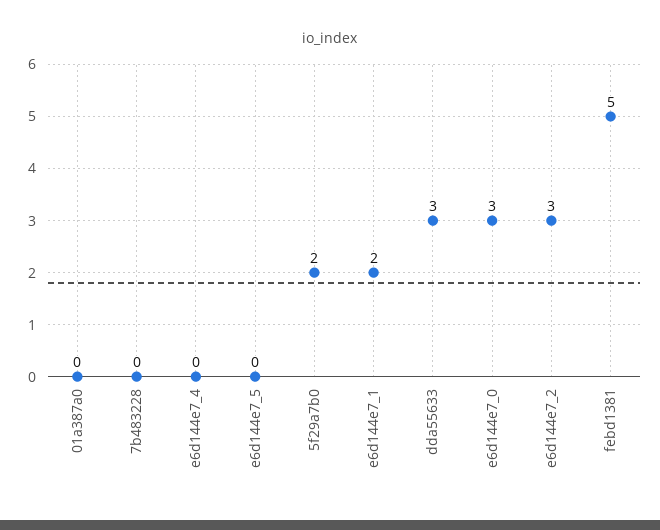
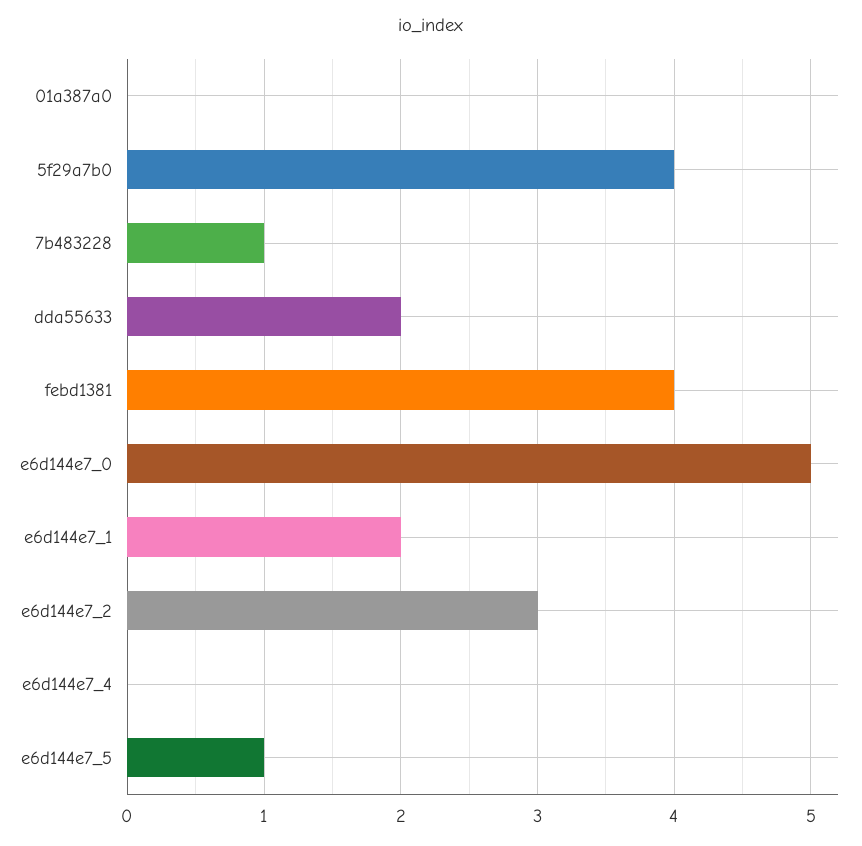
  {
    "01a387a0": 0,
-   "7b483228": 0,
+   "7b483228": 1,
    "e6d144e7_4": 0,
-   "e6d144e7_5": 0,
+   "e6d144e7_5": 1,
-   "5f29a7b0": 2,
+   "5f29a7b0": 4,
    "e6d144e7_1": 2,
-   "dda55633": 3,
+   "dda55633": 2,
-   "e6d144e7_0": 3,
+   "e6d144e7_0": 5,
    "e6d144e7_2": 3,
-   "febd1381": 5
+   "febd1381": 4
  }

